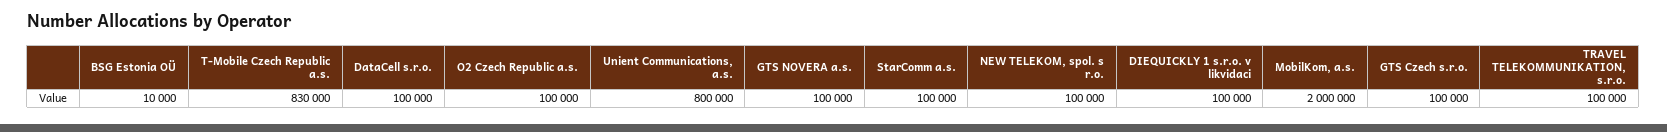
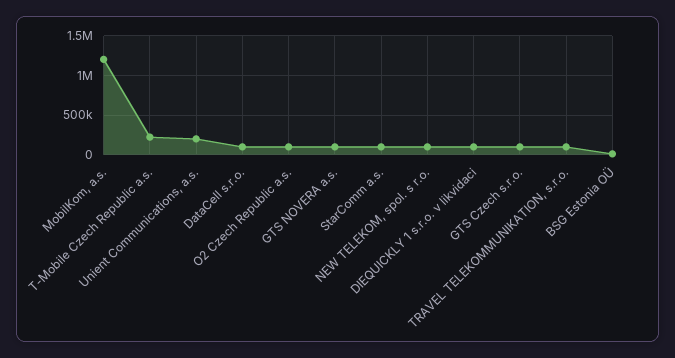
  {
    "BSG Estonia OÜ": 10000,
-   "T-Mobile Czech Republic a.s.": 830000,
+   "T-Mobile Czech Republic a.s.": 200000,
    "DataCell s.r.o.": 100000,
    "O2 Czech Republic a.s.": 100000,
-   "Unient Communications, a.s.": 800000,
+   "Unient Communications, a.s.": 200000,
    "GTS NOVERA a.s.": 100000,
    "StarComm a.s.": 100000,
    "NEW TELEKOM, spol. s r.o.": 100000,
    "DIEQUICKLY 1 s.r.o. v likvidaci": 100000,
-   "MobilKom, a.s.": 2000000,
+   "MobilKom, a.s.": 1200000,
    "GTS Czech s.r.o.": 100000,
    "TRAVEL TELEKOMMUNIKATION, s.r.o.": 100000
  }

